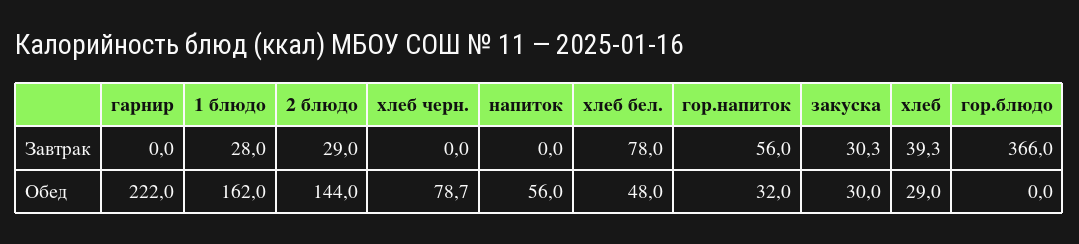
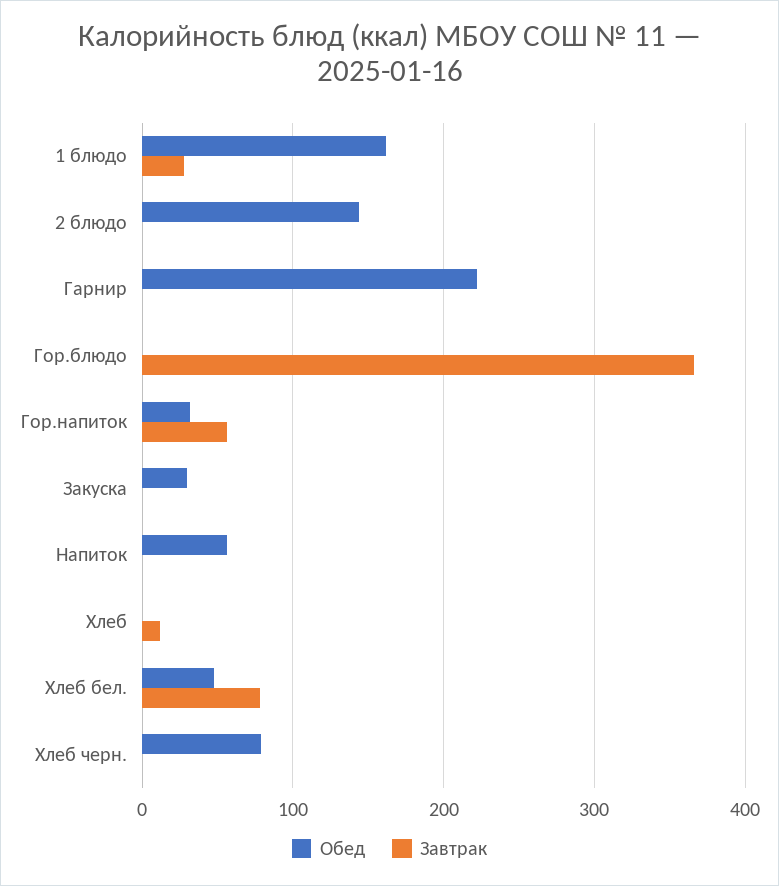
  {
    "Завтрак": {
      "гарнир": 0,
      "1 блюдо": 28,
-     "2 блюдо": 29,
+     "2 блюдо": 0,
      "хлеб черн.": 0,
      "напиток": 0,
      "хлеб бел.": 78,
      "гор.напиток": 56,
-     "закуска": 30.3,
+     "закуска": 0,
-     "хлеб": 39.3,
+     "хлеб": 10,
      "гор.блюдо": 366
    },
    "Обед": {
      "гарнир": 222,
      "1 блюдо": 162,
      "2 блюдо": 144,
      "хлеб черн.": 78.7,
      "напиток": 56,
      "хлеб бел.": 48,
      "гор.напиток": 32,
      "закуска": 30,
-     "хлеб": 29,
+     "хлеб": 0,
      "гор.блюдо": 0
    }
  }

